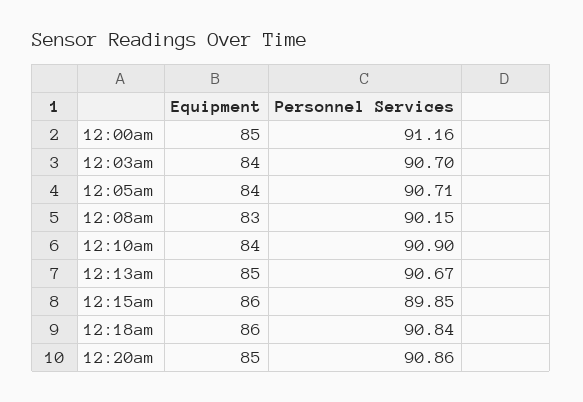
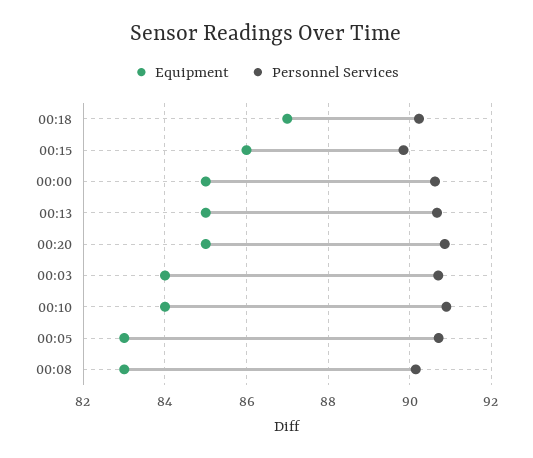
  {
    "Equipment": {
      "12:00am": 85,
      "12:03am": 84,
-     "12:05am": 84,
+     "12:05am": 83,
      "12:08am": 83,
      "12:10am": 84,
      "12:13am": 85,
      "12:15am": 86,
-     "12:18am": 86,
+     "12:18am": 87,
      "12:20am": 85
    },
    "Personnel Services": {
-     "12:00am": 91.16,
+     "12:00am": 90.6,
      "12:03am": 90.7,
      "12:05am": 90.71,
      "12:08am": 90.15,
      "12:10am": 90.9,
      "12:13am": 90.67,
      "12:15am": 89.85,
-     "12:18am": 90.84,
+     "12:18am": 90.2,
      "12:20am": 90.86
    }
  }

